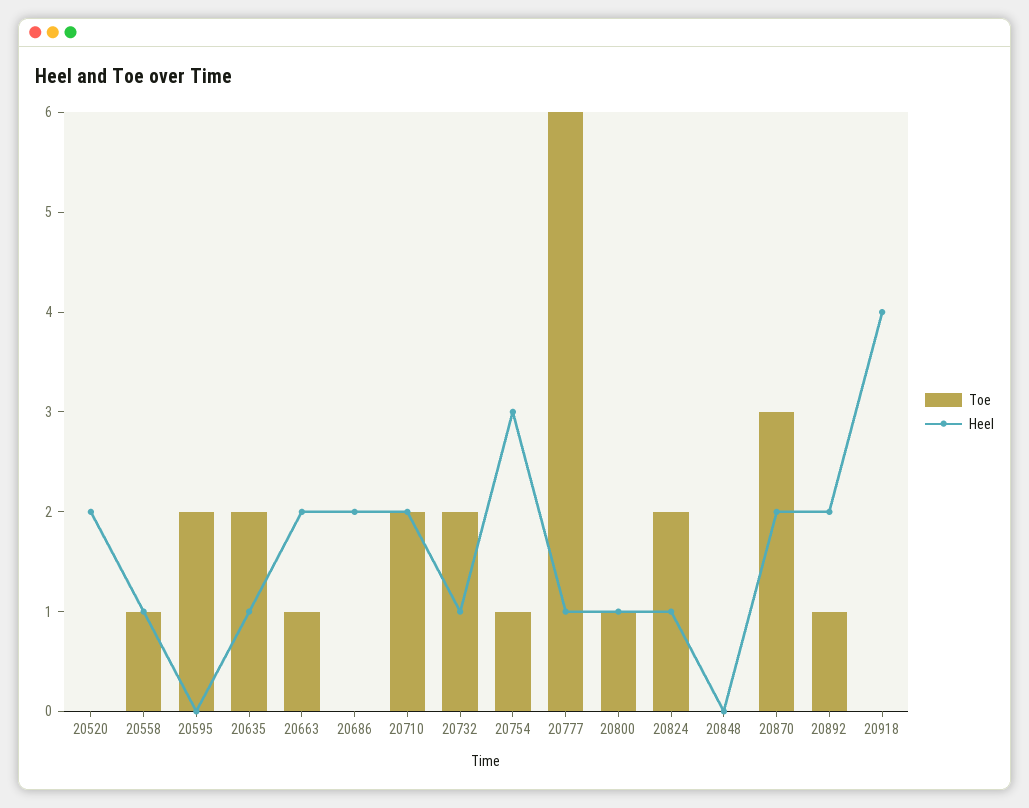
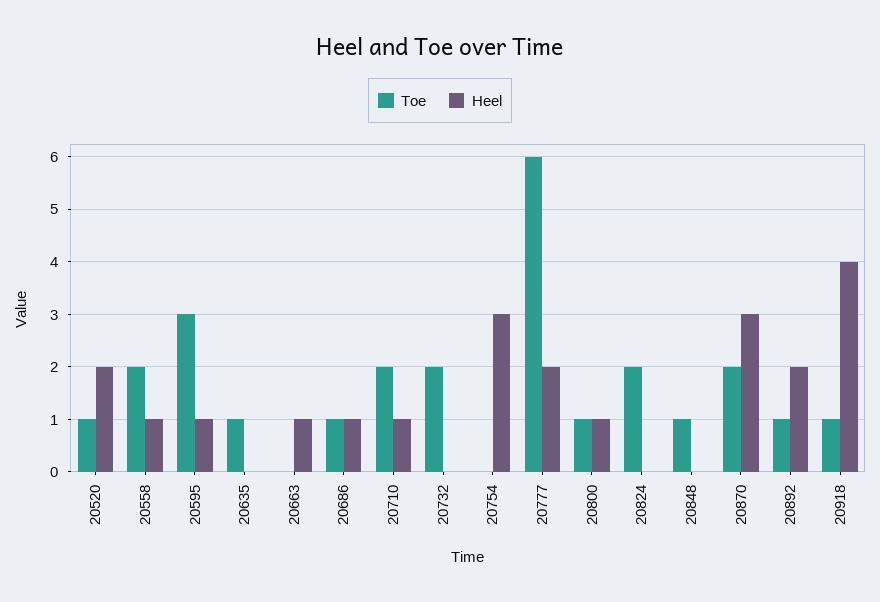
  {
    "Toe": {
-     "20520": 0,
+     "20520": 1,
-     "20558": 1,
+     "20558": 2,
-     "20595": 2,
+     "20595": 3,
-     "20635": 2,
+     "20635": 1,
-     "20663": 1,
+     "20663": 0,
-     "20686": 0,
+     "20686": 1,
      "20710": 2,
      "20732": 2,
-     "20754": 1,
+     "20754": 0,
      "20777": 6,
      "20800": 1,
      "20824": 2,
-     "20848": 0,
+     "20848": 1,
-     "20870": 3,
+     "20870": 2,
      "20892": 1,
-     "20918": 0
+     "20918": 1
    },
    "Heel": {
      "20520": 2,
      "20558": 1,
-     "20595": 0,
+     "20595": 1,
-     "20635": 1,
+     "20635": 0,
-     "20663": 2,
+     "20663": 1,
-     "20686": 2,
+     "20686": 1,
-     "20710": 2,
+     "20710": 1,
-     "20732": 1,
+     "20732": 0,
      "20754": 3,
-     "20777": 1,
+     "20777": 2,
      "20800": 1,
-     "20824": 1,
+     "20824": 0,
      "20848": 0,
-     "20870": 2,
+     "20870": 3,
      "20892": 2,
      "20918": 4
    }
  }

